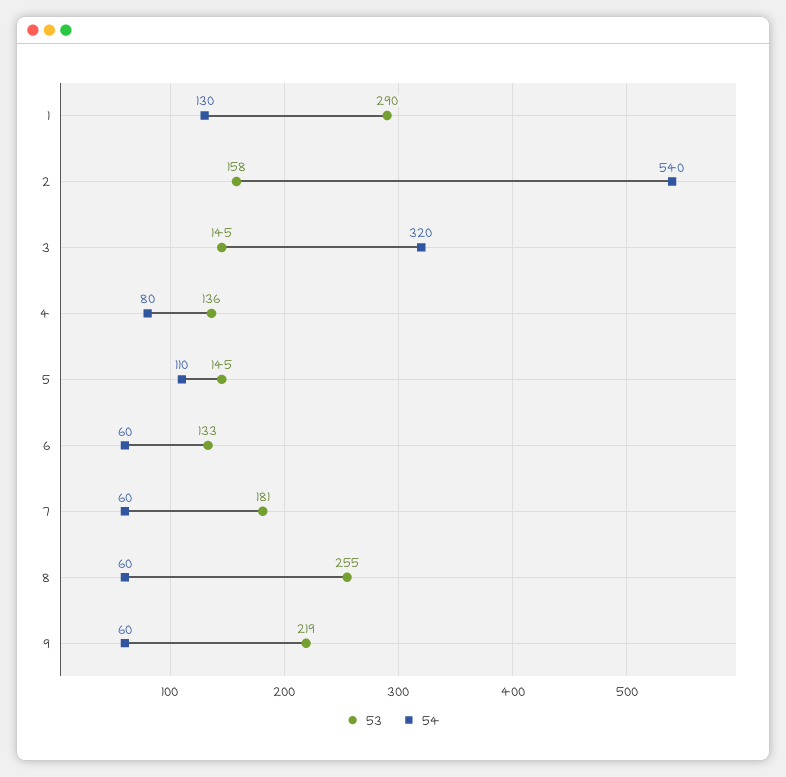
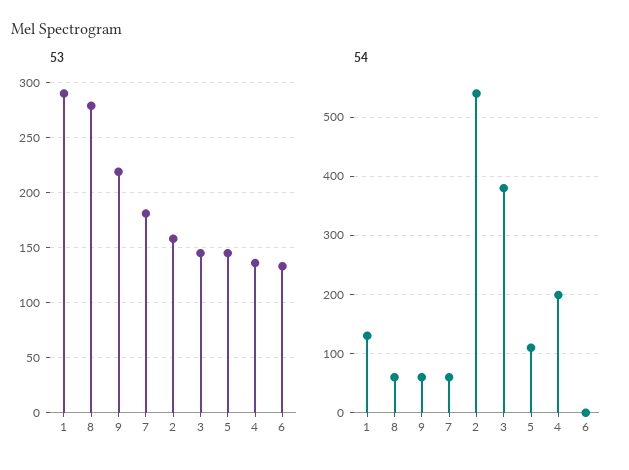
  {
    "53": {
      "1": 290,
      "2": 158,
      "3": 145,
      "4": 136,
      "5": 145,
      "6": 133,
      "7": 181,
-     "8": 255,
+     "8": 280,
      "9": 219
    },
    "54": {
      "1": 130,
      "2": 540,
-     "3": 320,
+     "3": 380,
-     "4": 80,
+     "4": 200,
      "5": 110,
-     "6": 60,
+     "6": 0,
      "7": 60,
      "8": 60,
      "9": 60
    }
  }

